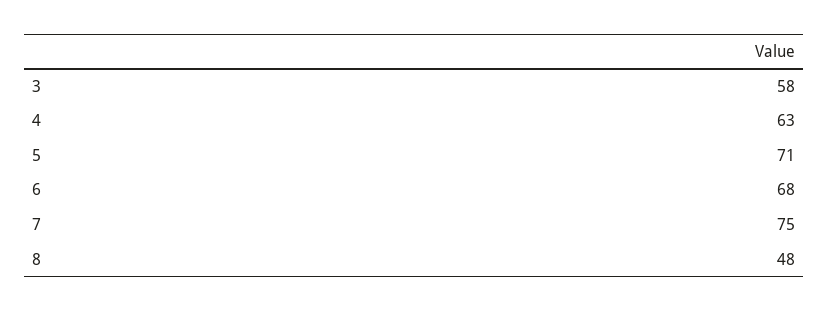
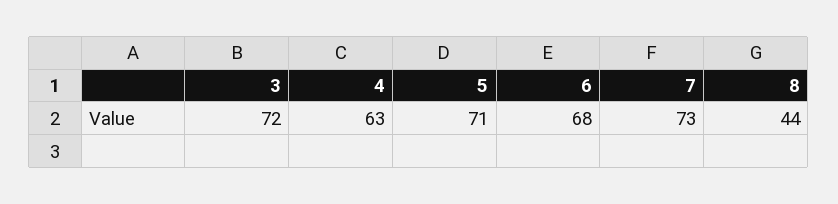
  {
-   "3": 58,
+   "3": 72,
    "4": 63,
    "5": 71,
    "6": 68,
-   "7": 75,
+   "7": 73,
-   "8": 48
+   "8": 44
  }

